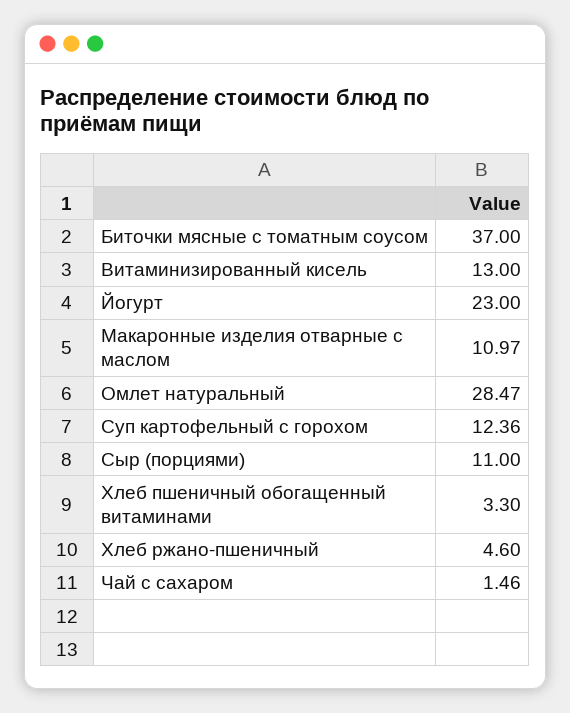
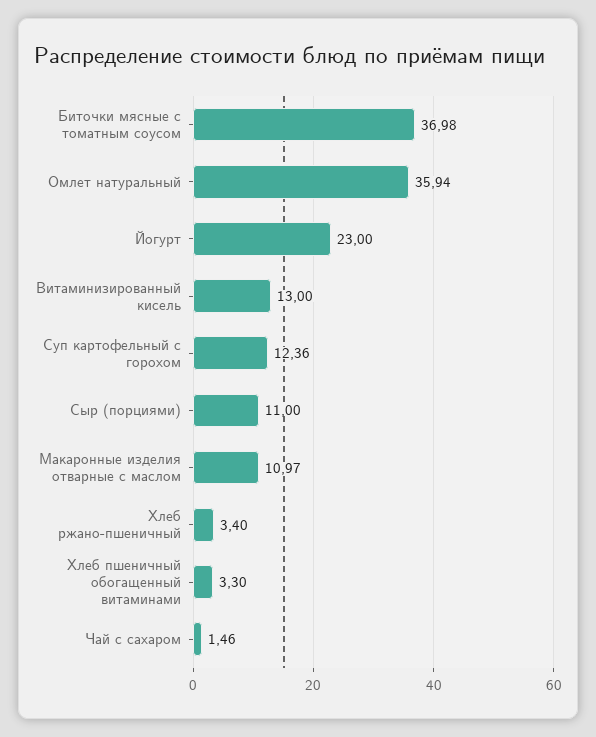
  {
-   "Биточки мясные с томатным соусом": 37,
+   "Биточки мясные с томатным соусом": 36.98,
    "Витаминизированный кисель": 13,
    "Йогурт": 23,
    "Макаронные изделия отварные с маслом": 10.97,
-   "Омлет натуральный": 28.47,
+   "Омлет натуральный": 35.94,
    "Суп картофельный с горохом": 12.36,
    "Сыр (порциями)": 11,
    "Хлеб пшеничный обогащенный витаминами": 3.3,
-   "Хлеб ржано-пшеничный": 4.6,
+   "Хлеб ржано-пшеничный": 3.4,
    "Чай с сахаром": 1.46
  }

